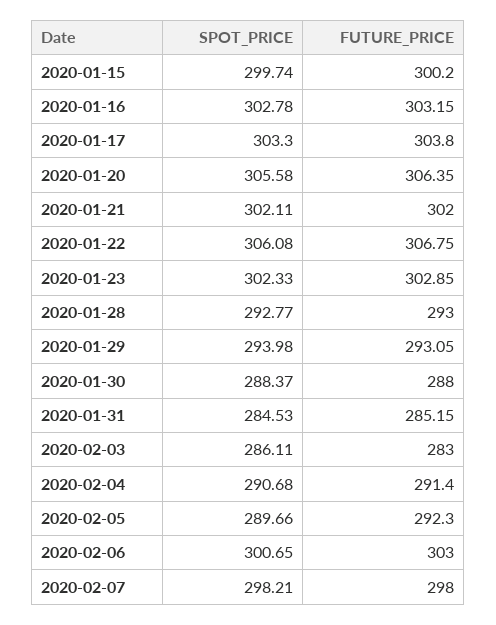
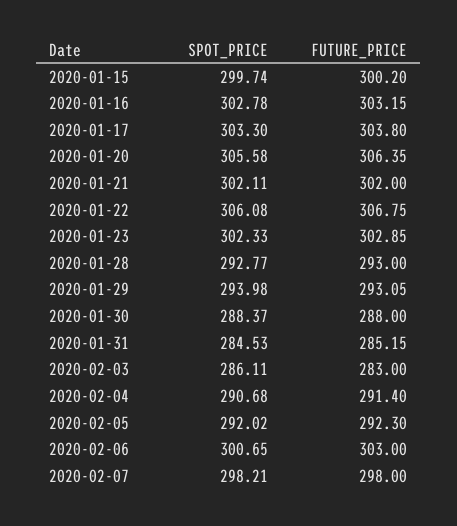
  {
    "SPOT_PRICE": {
      "2020-01-15": 299.74,
      "2020-01-16": 302.78,
      "2020-01-17": 303.3,
      "2020-01-20": 305.58,
      "2020-01-21": 302.11,
      "2020-01-22": 306.08,
      "2020-01-23": 302.33,
      "2020-01-28": 292.77,
      "2020-01-29": 293.98,
      "2020-01-30": 288.37,
      "2020-01-31": 284.53,
      "2020-02-03": 286.11,
      "2020-02-04": 290.68,
-     "2020-02-05": 289.66,
+     "2020-02-05": 292.02,
      "2020-02-06": 300.65,
      "2020-02-07": 298.21
    },
    "FUTURE_PRICE": {
      "2020-01-15": 300.2,
      "2020-01-16": 303.15,
      "2020-01-17": 303.8,
      "2020-01-20": 306.35,
      "2020-01-21": 302,
      "2020-01-22": 306.75,
      "2020-01-23": 302.85,
      "2020-01-28": 293,
      "2020-01-29": 293.05,
      "2020-01-30": 288,
      "2020-01-31": 285.15,
      "2020-02-03": 283,
      "2020-02-04": 291.4,
      "2020-02-05": 292.3,
      "2020-02-06": 303,
      "2020-02-07": 298
    }
  }

